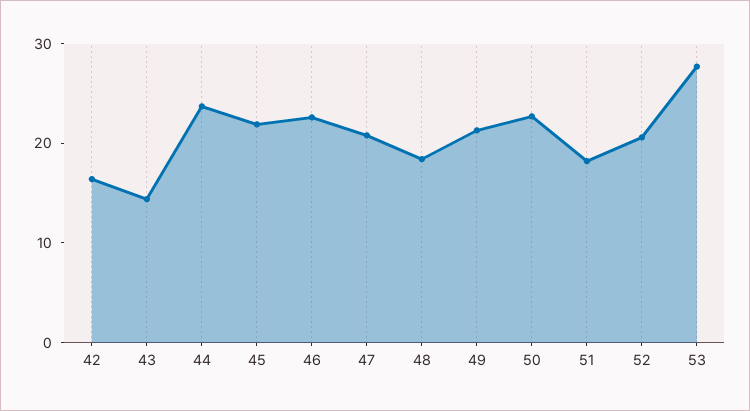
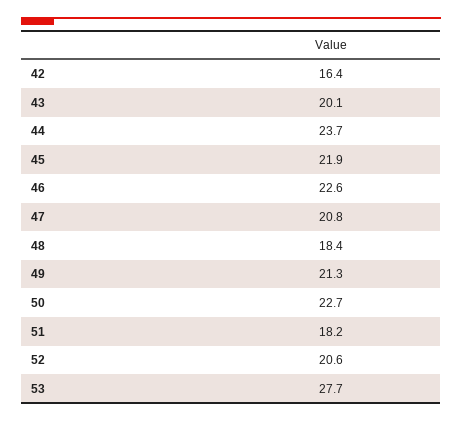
  {
    "42": 16.4,
-   "43": 14,
+   "43": 20.1,
    "44": 23.7,
    "45": 21.9,
    "46": 22.6,
    "47": 20.8,
    "48": 18.4,
    "49": 21.3,
    "50": 22.7,
    "51": 18.2,
    "52": 20.6,
    "53": 27.7
  }

